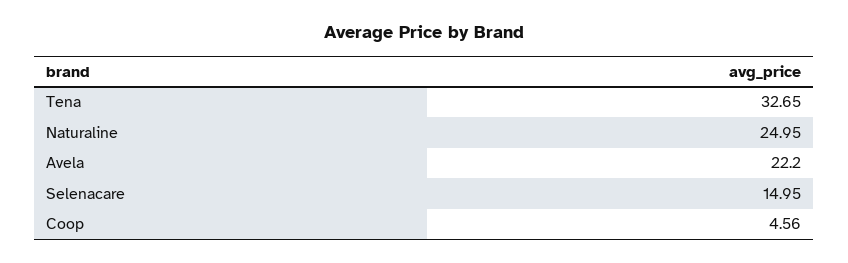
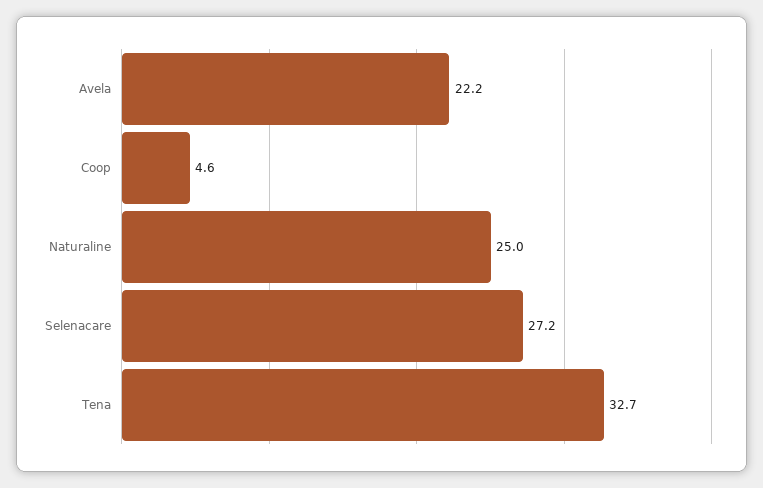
  {
    "Tena": 32.65,
    "Naturaline": 24.95,
    "Avela": 22.2,
-   "Selenacare": 14.95,
+   "Selenacare": 27.2,
    "Coop": 4.56
  }

